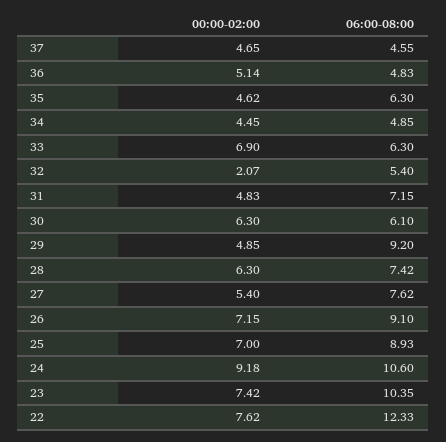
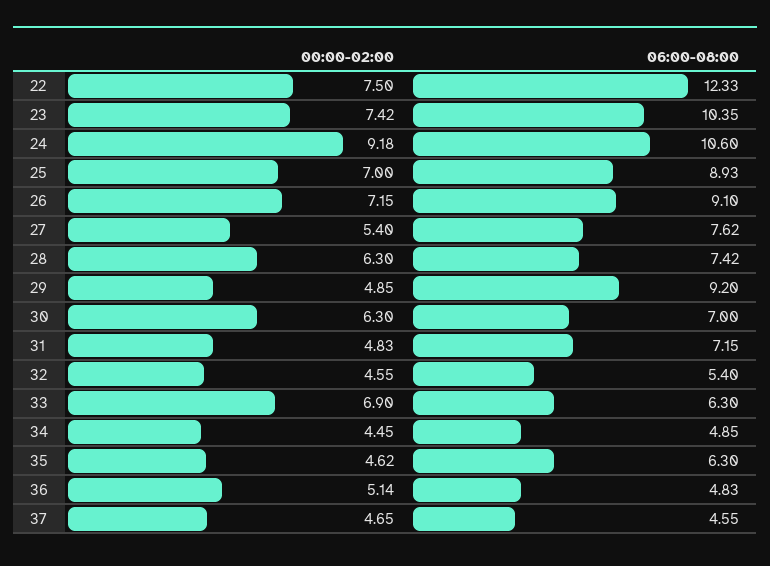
  {
    "00:00-02:00": {
      "37": 4.65,
      "36": 5.14,
      "35": 4.62,
      "34": 4.45,
      "33": 6.9,
-     "32": 2.07,
+     "32": 4.55,
      "31": 4.83,
      "30": 6.3,
      "29": 4.85,
      "28": 6.3,
      "27": 5.4,
      "26": 7.15,
      "25": 7,
      "24": 9.18,
      "23": 7.42,
-     "22": 7.62
+     "22": 7.5
    },
    "06:00-08:00": {
      "37": 4.55,
      "36": 4.83,
      "35": 6.3,
      "34": 4.85,
      "33": 6.3,
      "32": 5.4,
      "31": 7.15,
-     "30": 6.1,
+     "30": 7,
      "29": 9.2,
      "28": 7.42,
      "27": 7.62,
      "26": 9.1,
      "25": 8.93,
      "24": 10.6,
      "23": 10.35,
      "22": 12.33
    }
  }

